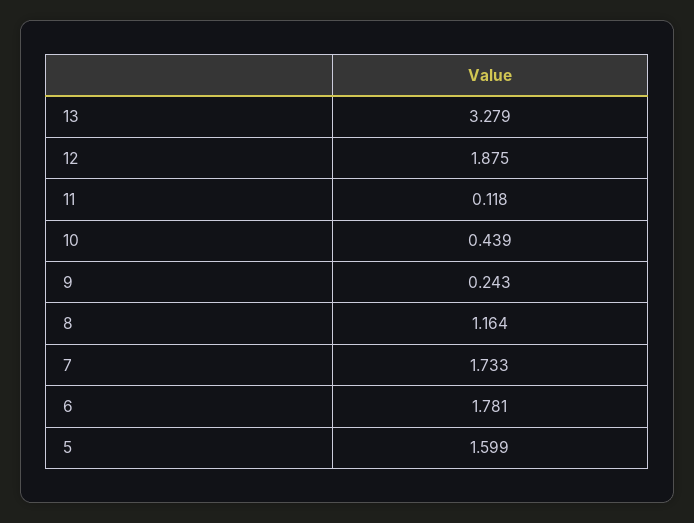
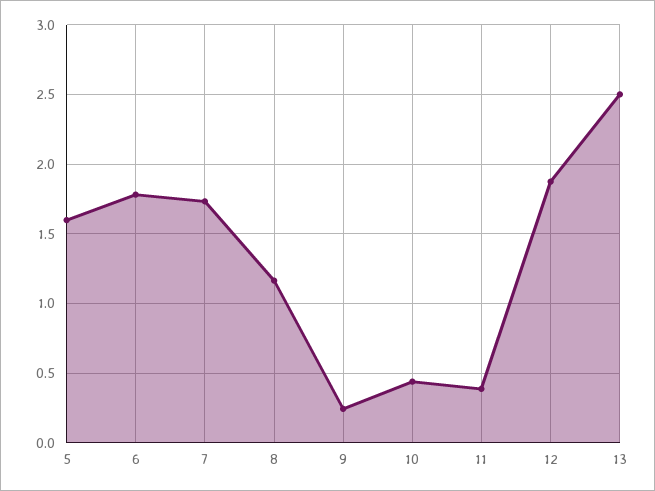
  {
-   "13": 3.279,
+   "13": 2.5,
    "12": 1.875,
-   "11": 0.118,
+   "11": 0.4,
    "10": 0.439,
    "9": 0.243,
    "8": 1.164,
    "7": 1.733,
    "6": 1.781,
    "5": 1.599
  }

